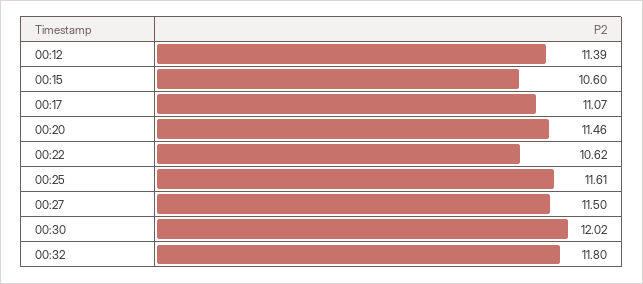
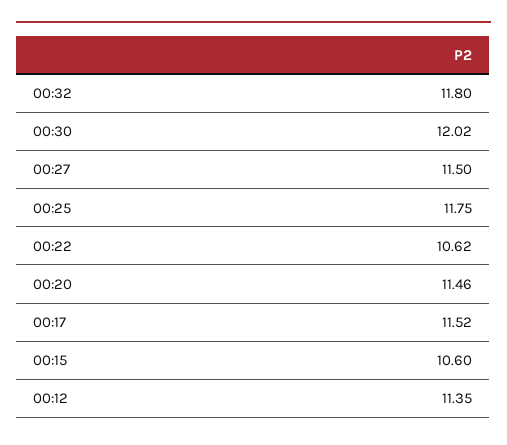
  {
-   "00:12": 11.39,
+   "00:12": 11.35,
    "00:15": 10.6,
-   "00:17": 11.07,
+   "00:17": 11.52,
    "00:20": 11.46,
    "00:22": 10.62,
-   "00:25": 11.61,
+   "00:25": 11.75,
    "00:27": 11.5,
    "00:30": 12.02,
    "00:32": 11.8
  }

